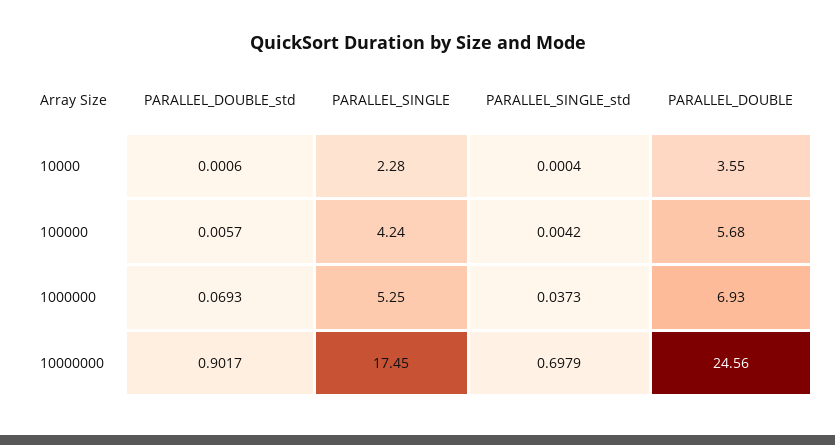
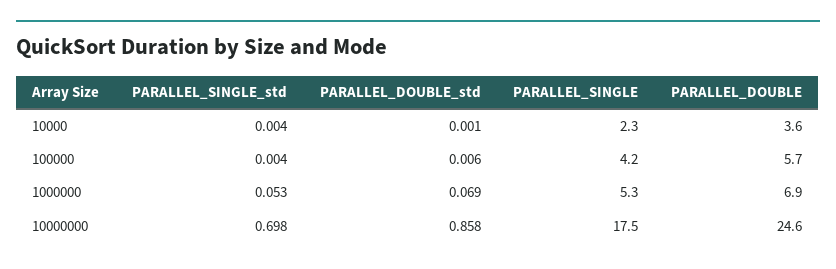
  {
    "PARALLEL_DOUBLE_std": {
      "10000": 0.0006,
      "100000": 0.0057,
      "1000000": 0.0693,
-     "10000000": 0.9017
+     "10000000": 0.858
    },
    "PARALLEL_SINGLE": {
      "10000": 2.28,
      "100000": 4.24,
      "1000000": 5.25,
      "10000000": 17.45
    },
    "PARALLEL_SINGLE_std": {
-     "10000": 0.0004,
+     "10000": 0.004,
      "100000": 0.0042,
-     "1000000": 0.0373,
+     "1000000": 0.053,
      "10000000": 0.6979
    },
    "PARALLEL_DOUBLE": {
      "10000": 3.55,
      "100000": 5.68,
      "1000000": 6.93,
      "10000000": 24.56
    }
  }

